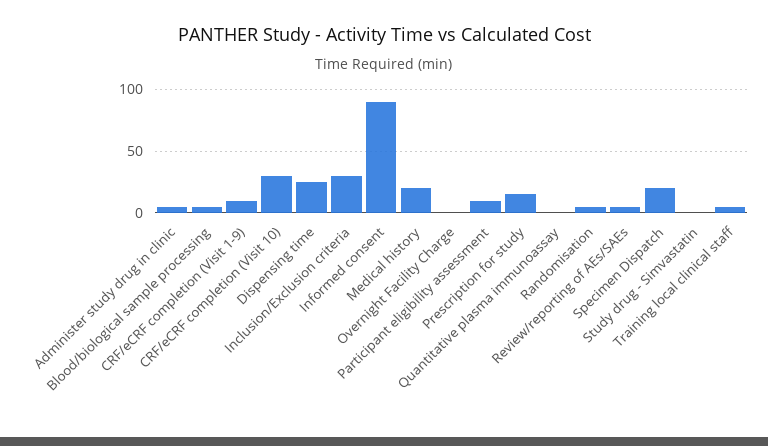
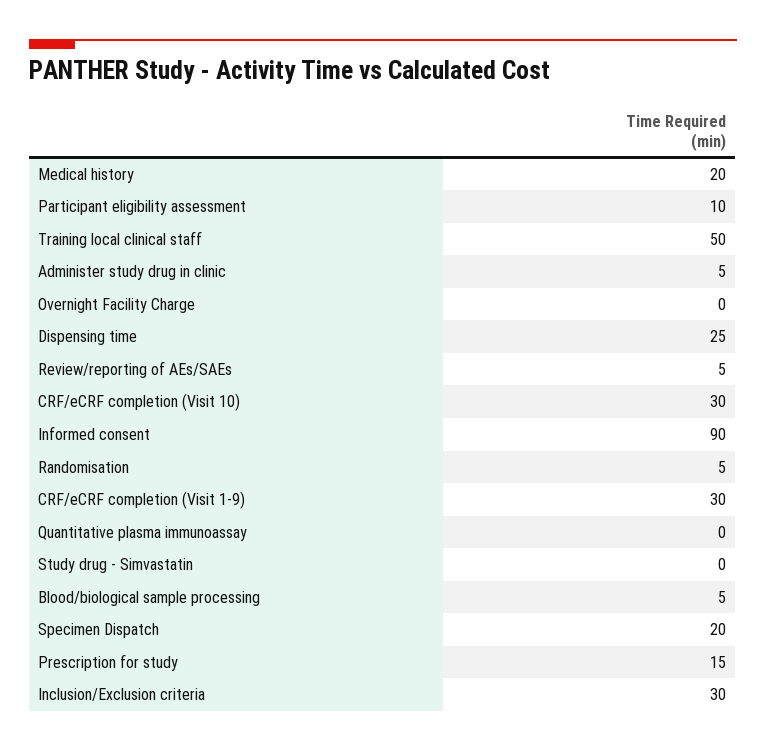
  {
    "Administer study drug in clinic": 5,
    "Blood/biological sample processing": 5,
-   "CRF/eCRF completion (Visit 1-9)": 10,
+   "CRF/eCRF completion (Visit 1-9)": 30,
    "CRF/eCRF completion (Visit 10)": 30,
    "Dispensing time": 25,
    "Inclusion/Exclusion criteria": 30,
    "Informed consent": 90,
    "Medical history": 20,
    "Overnight Facility Charge": 0,
    "Participant eligibility assessment": 10,
    "Prescription for study": 15,
    "Quantitative plasma immunoassay": 0,
    "Randomisation": 5,
    "Review/reporting of AEs/SAEs": 5,
    "Specimen Dispatch": 20,
    "Study drug - Simvastatin": 0,
-   "Training local clinical staff": 5
+   "Training local clinical staff": 50
  }

